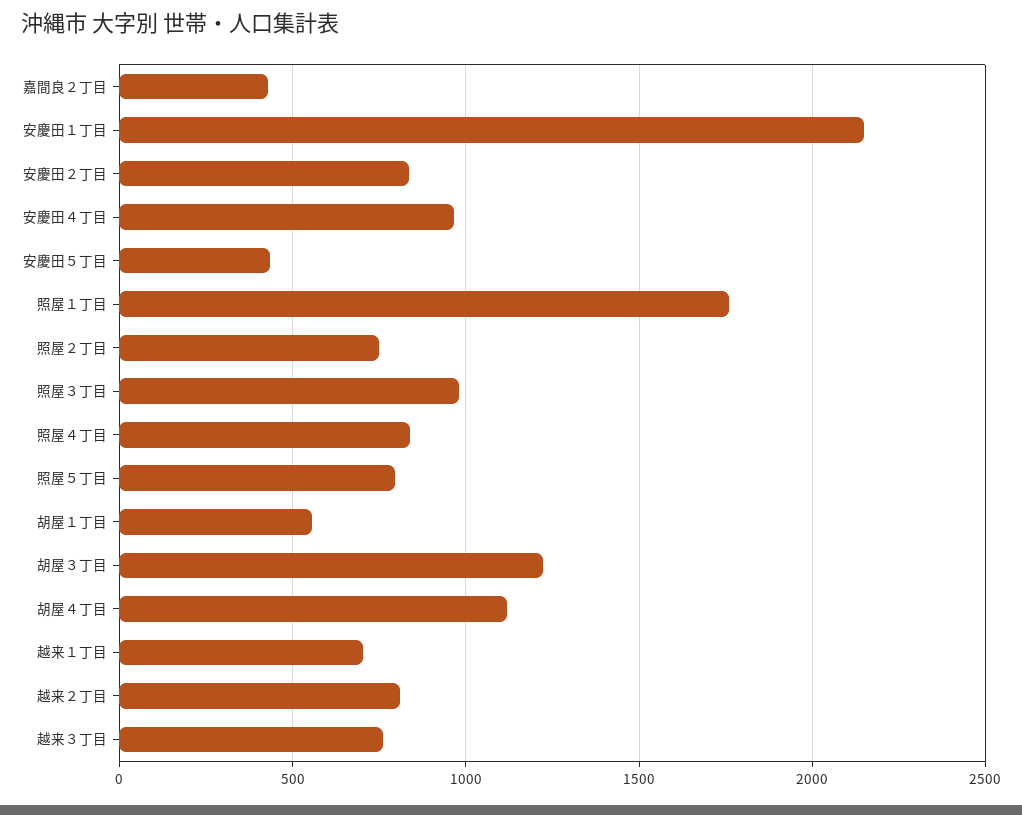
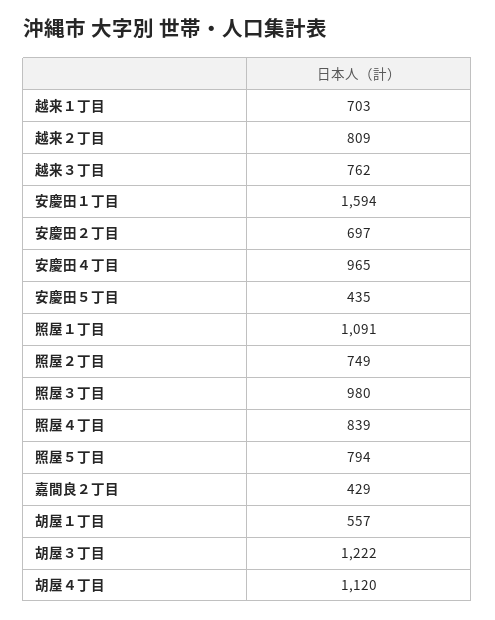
  {
    "嘉間良２丁目": 429,
-   "安慶田１丁目": 2150,
+   "安慶田１丁目": 1594,
-   "安慶田２丁目": 850,
+   "安慶田２丁目": 697,
    "安慶田４丁目": 965,
    "安慶田５丁目": 435,
-   "照屋１丁目": 1750,
+   "照屋１丁目": 1091,
    "照屋２丁目": 749,
    "照屋３丁目": 980,
    "照屋４丁目": 839,
    "照屋５丁目": 794,
    "胡屋１丁目": 557,
    "胡屋３丁目": 1222,
    "胡屋４丁目": 1120,
    "越来１丁目": 703,
    "越来２丁目": 809,
    "越来３丁目": 762
  }

